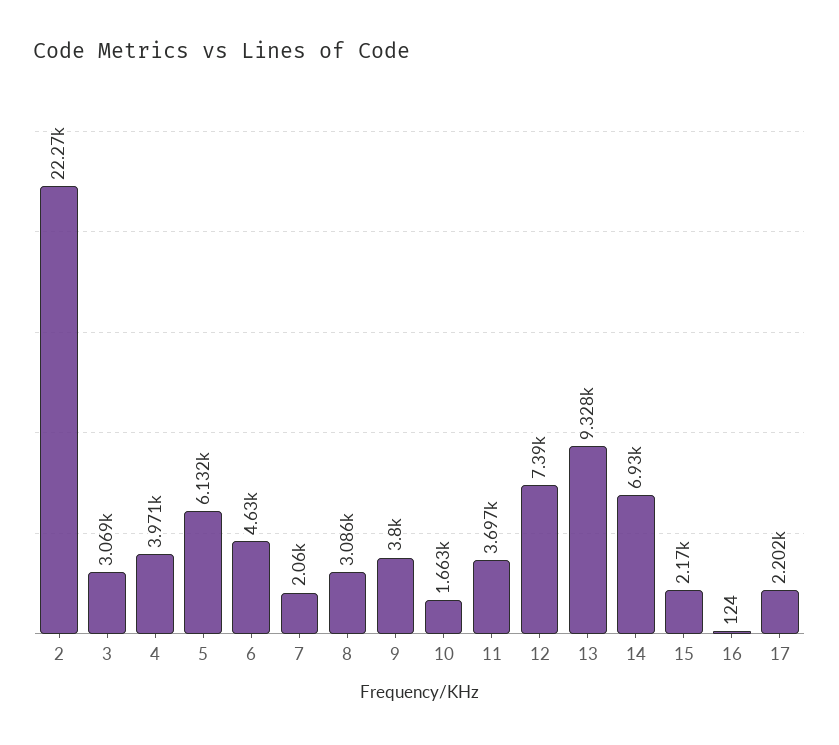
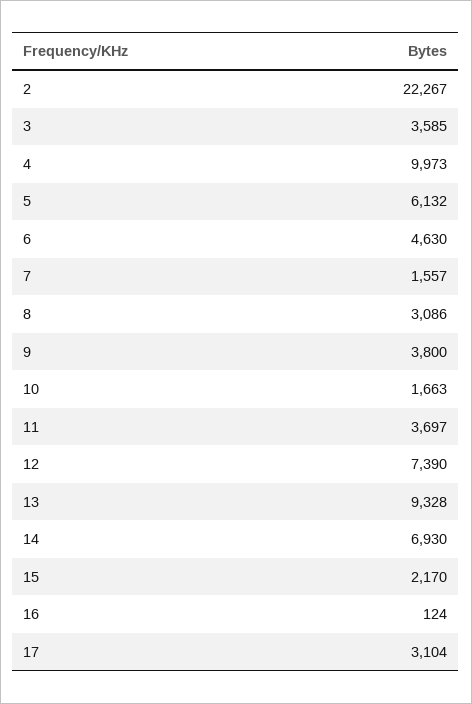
  {
    "2": 22267,
-   "3": 3069,
+   "3": 3585,
-   "4": 3971,
+   "4": 9973,
    "5": 6132,
    "6": 4630,
-   "7": 2060,
+   "7": 1557,
    "8": 3086,
    "9": 3800,
    "10": 1663,
    "11": 3697,
    "12": 7390,
    "13": 9328,
    "14": 6930,
    "15": 2170,
    "16": 124,
-   "17": 2202
+   "17": 3104
  }

